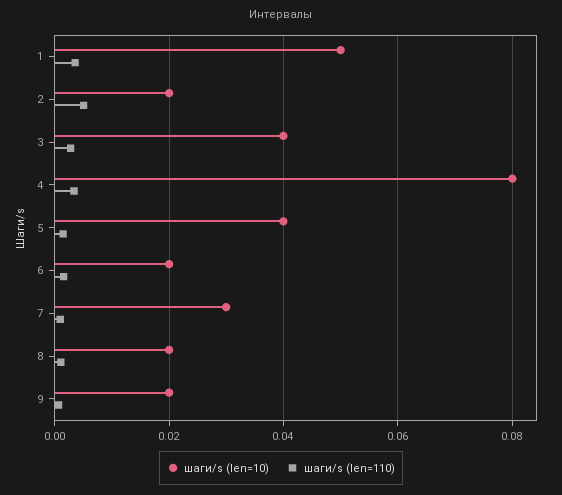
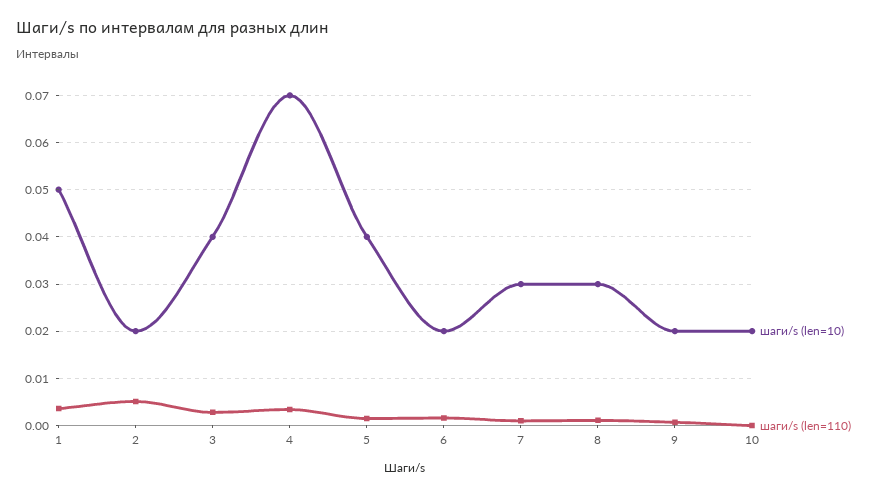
  {
    "шаги/s (len=10)": {
      "1": 0.05,
      "2": 0.02,
      "3": 0.04,
-     "4": 0.08,
+     "4": 0.07,
      "5": 0.04,
      "6": 0.02,
      "7": 0.03,
-     "8": 0.02,
+     "8": 0.03,
-     "9": 0.02
+     "9": 0.02,
+     "10": 0.02
    },
    "шаги/s (len=110)": {
      "1": 0.004,
      "2": 0.006,
      "3": 0.002,
      "4": 0.004,
      "5": 0.002,
      "6": 0.002,
      "7": 0.002,
      "8": 0.002,
-     "9": 0
+     "9": 0,
+     "10": 0
    }
  }

